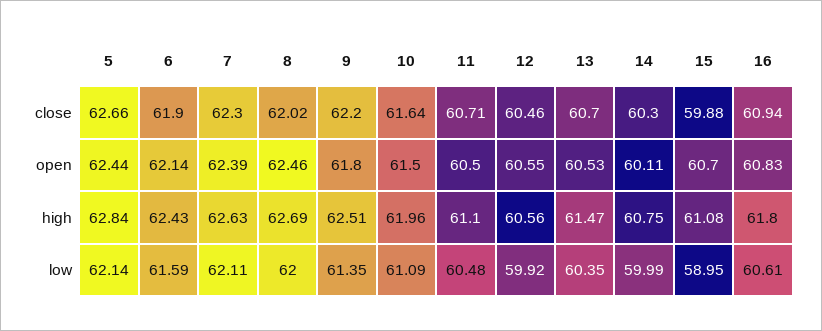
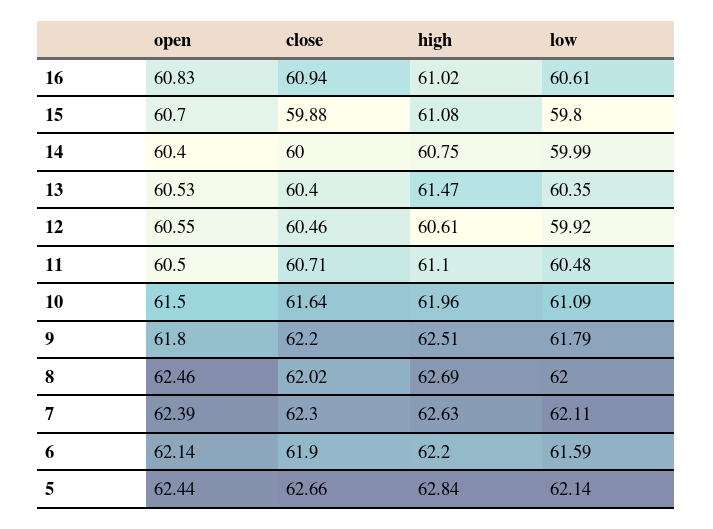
  {
    "5": {
      "close": 62.66,
      "open": 62.44,
      "high": 62.84,
      "low": 62.14
    },
    "6": {
      "close": 61.9,
      "open": 62.14,
-     "high": 62.43,
+     "high": 62.2,
      "low": 61.59
    },
    "7": {
      "close": 62.3,
      "open": 62.39,
      "high": 62.63,
      "low": 62.11
    },
    "8": {
      "close": 62.02,
      "open": 62.46,
      "high": 62.69,
      "low": 62
    },
    "9": {
      "close": 62.2,
      "open": 61.8,
      "high": 62.51,
-     "low": 61.35
+     "low": 61.79
    },
    "10": {
      "close": 61.64,
      "open": 61.5,
      "high": 61.96,
      "low": 61.09
    },
    "11": {
      "close": 60.71,
      "open": 60.5,
      "high": 61.1,
      "low": 60.48
    },
    "12": {
      "close": 60.46,
      "open": 60.55,
-     "high": 60.56,
+     "high": 60.61,
      "low": 59.92
    },
    "13": {
-     "close": 60.7,
+     "close": 60.4,
      "open": 60.53,
      "high": 61.47,
      "low": 60.35
    },
    "14": {
-     "close": 60.3,
+     "close": 60,
-     "open": 60.11,
+     "open": 60.4,
      "high": 60.75,
      "low": 59.99
    },
    "15": {
      "close": 59.88,
      "open": 60.7,
      "high": 61.08,
-     "low": 58.95
+     "low": 59.8
    },
    "16": {
      "close": 60.94,
      "open": 60.83,
-     "high": 61.8,
+     "high": 61.02,
      "low": 60.61
    }
  }

